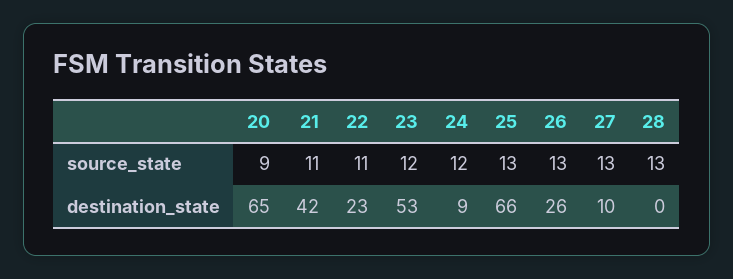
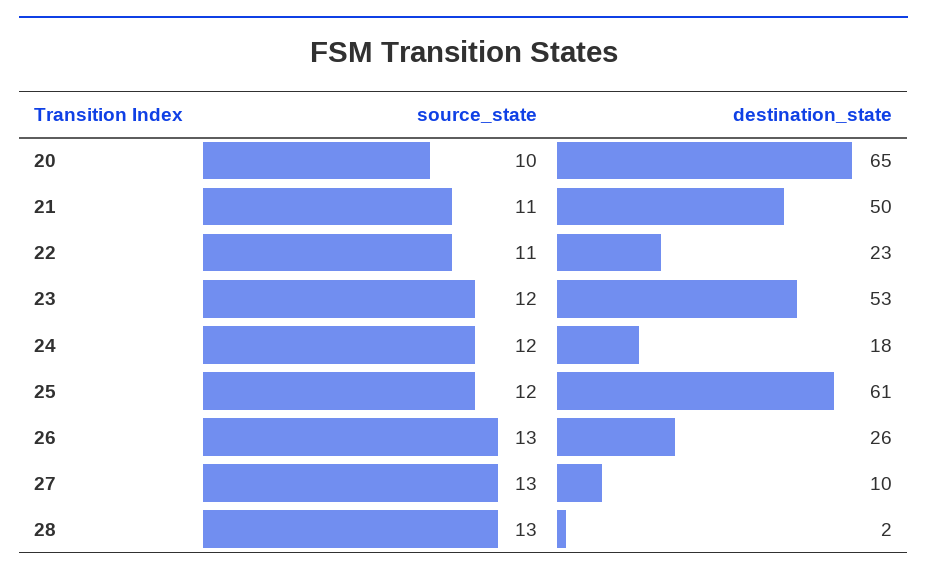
  {
    "20": {
-     "source_state": 9,
+     "source_state": 10,
      "destination_state": 65
    },
    "21": {
      "source_state": 11,
-     "destination_state": 42
+     "destination_state": 50
    },
    "22": {
      "source_state": 11,
      "destination_state": 23
    },
    "23": {
      "source_state": 12,
      "destination_state": 53
    },
    "24": {
      "source_state": 12,
-     "destination_state": 9
+     "destination_state": 18
    },
    "25": {
-     "source_state": 13,
+     "source_state": 12,
-     "destination_state": 66
+     "destination_state": 61
    },
    "26": {
      "source_state": 13,
      "destination_state": 26
    },
    "27": {
      "source_state": 13,
      "destination_state": 10
    },
    "28": {
      "source_state": 13,
-     "destination_state": 0
+     "destination_state": 2
    }
  }

